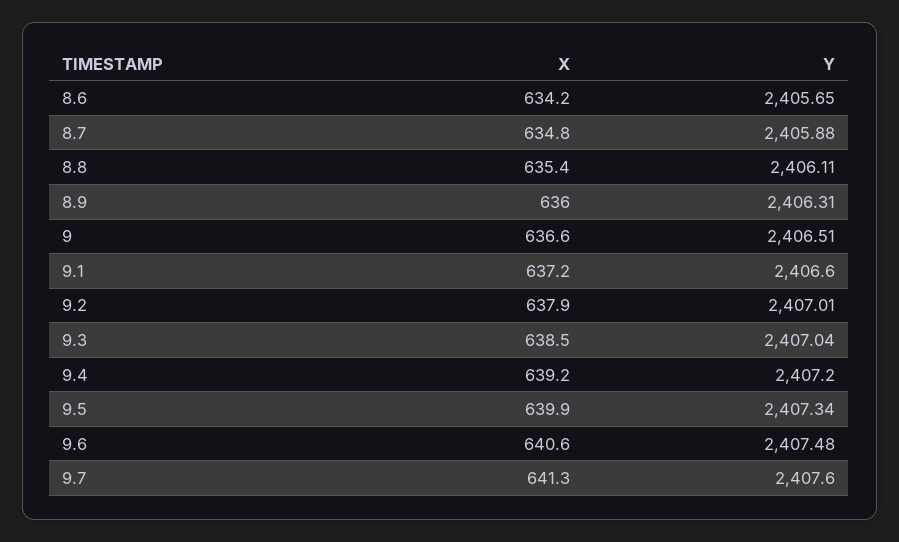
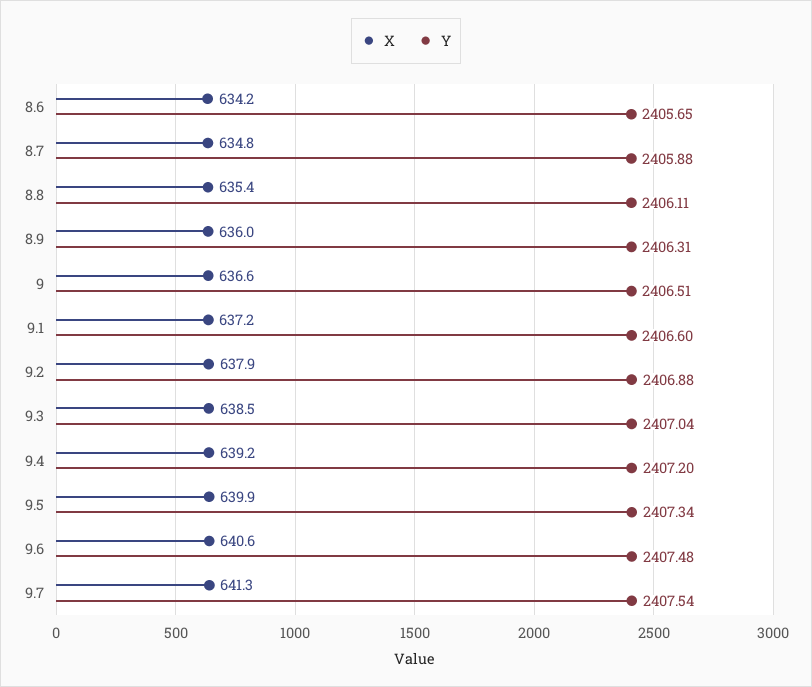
  {
    "X": {
      "8.6": 634.2,
      "8.7": 634.8,
      "8.8": 635.4,
      "8.9": 636,
      "9": 636.6,
      "9.1": 637.2,
      "9.2": 637.9,
      "9.3": 638.5,
      "9.4": 639.2,
      "9.5": 639.9,
      "9.6": 640.6,
      "9.7": 641.3
    },
    "Y": {
      "8.6": 2405.65,
      "8.7": 2405.88,
      "8.8": 2406.11,
      "8.9": 2406.31,
      "9": 2406.51,
      "9.1": 2406.6,
-     "9.2": 2407.01,
+     "9.2": 2406.88,
      "9.3": 2407.04,
      "9.4": 2407.2,
      "9.5": 2407.34,
      "9.6": 2407.48,
-     "9.7": 2407.6
+     "9.7": 2407.54
    }
  }

